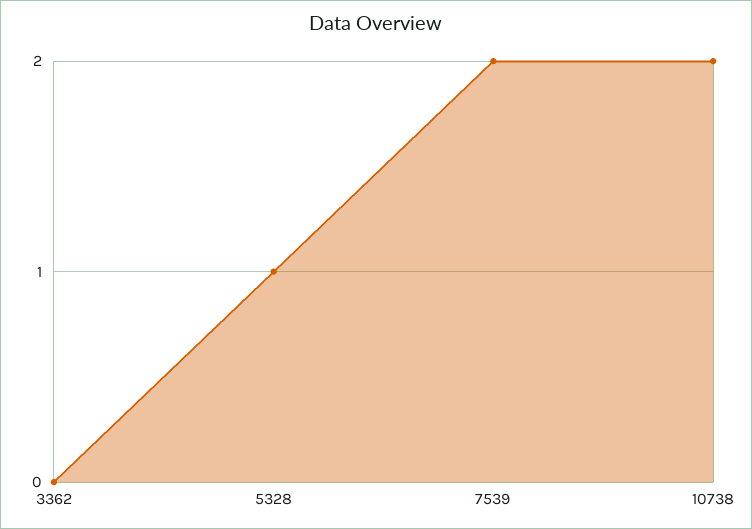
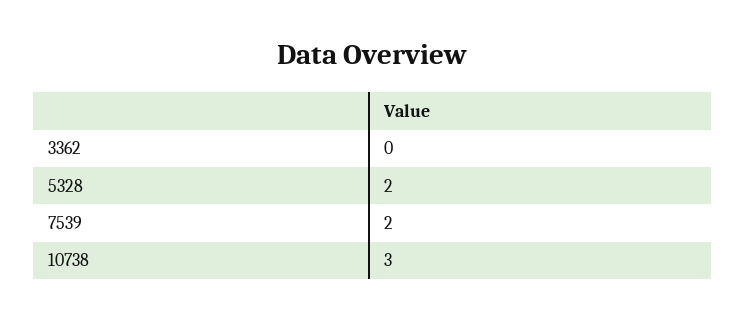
  {
    "3362": 0,
-   "5328": 1,
+   "5328": 2,
    "7539": 2,
-   "10738": 2
+   "10738": 3
  }

